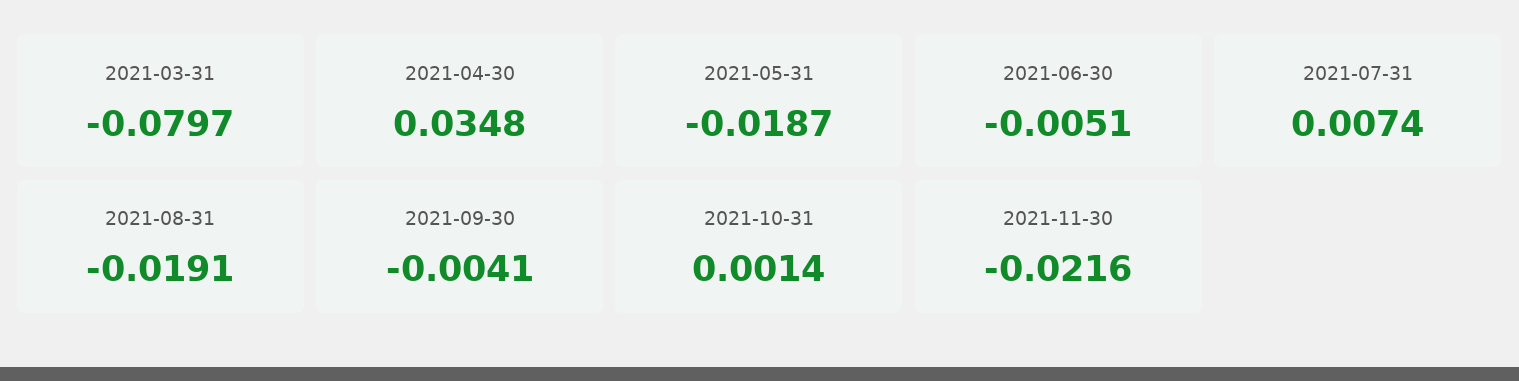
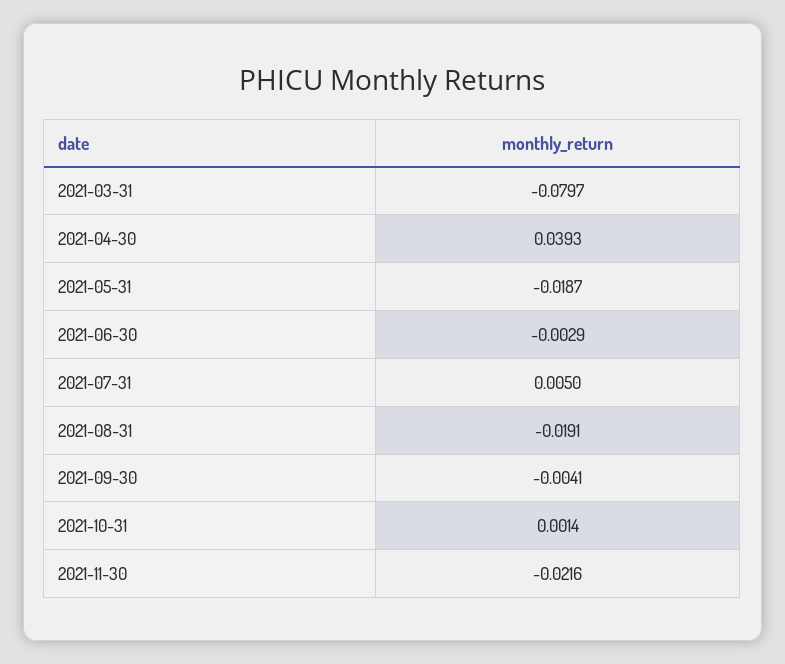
  {
    "2021-03-31": -0.0797,
-   "2021-04-30": 0.0348,
+   "2021-04-30": 0.0393,
    "2021-05-31": -0.0187,
-   "2021-06-30": -0.0051,
+   "2021-06-30": -0.0029,
-   "2021-07-31": 0.0074,
+   "2021-07-31": 0.005,
    "2021-08-31": -0.0191,
    "2021-09-30": -0.0041,
    "2021-10-31": 0.0014,
    "2021-11-30": -0.0216
  }

